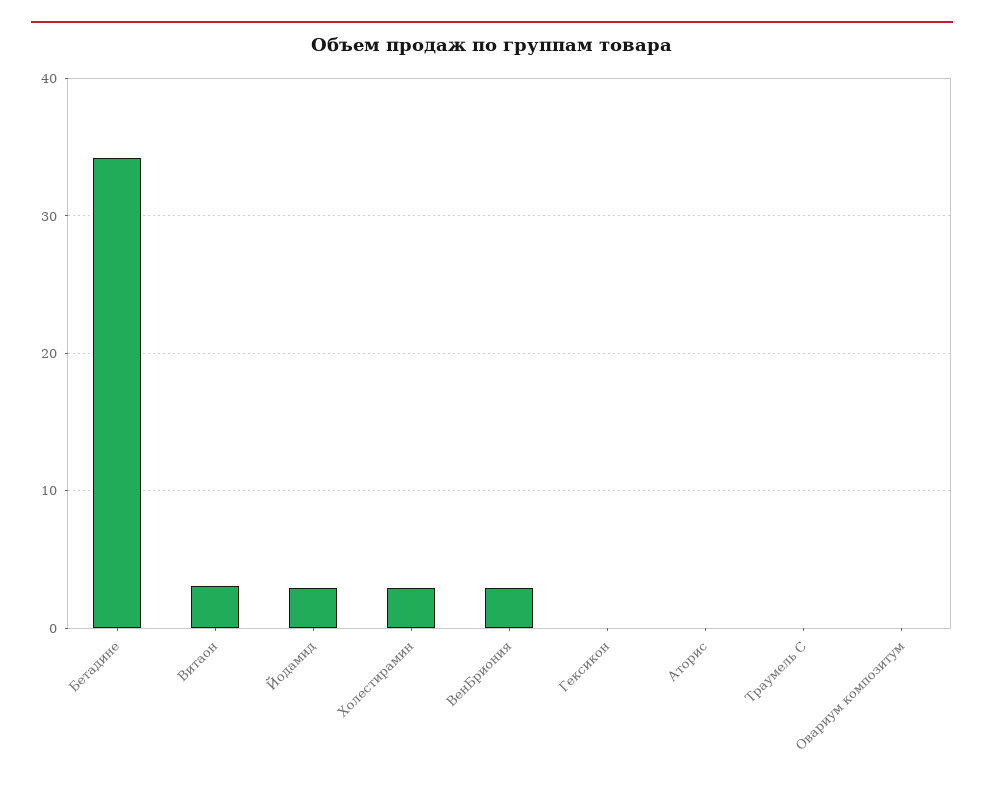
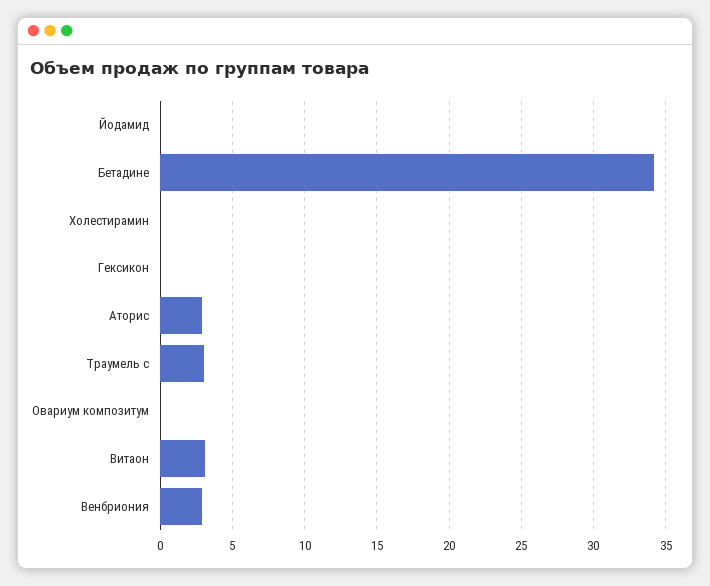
  {
    "Бетадине": 34,
    "Витаон": 3,
-   "Йодамид": 3,
+   "Йодамид": 0,
-   "Холестирамин": 3,
+   "Холестирамин": 0,
    "ВенБриония": 3,
    "Гексикон": 0,
-   "Аторис": 0,
+   "Аторис": 3,
-   "Траумель С": 0,
+   "Траумель С": 3,
    "Овариум композитум": 0
  }

